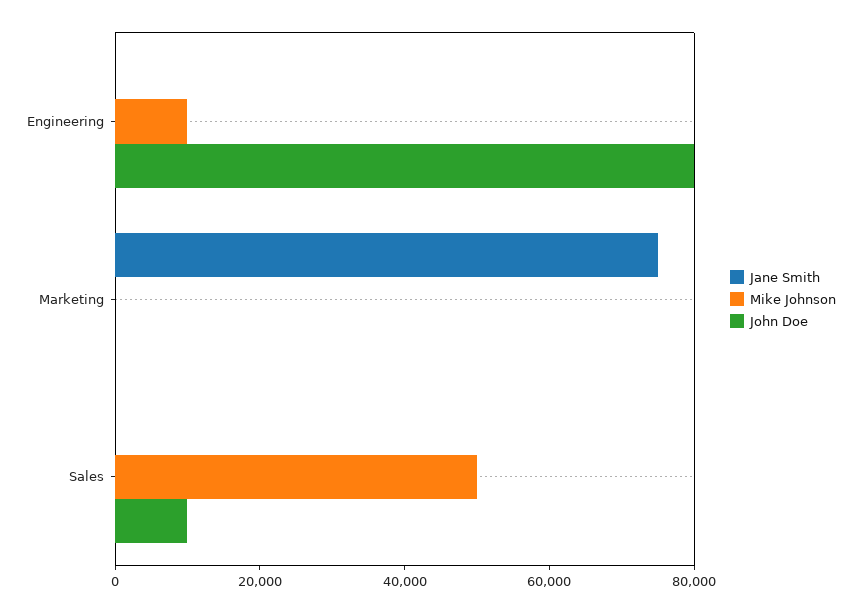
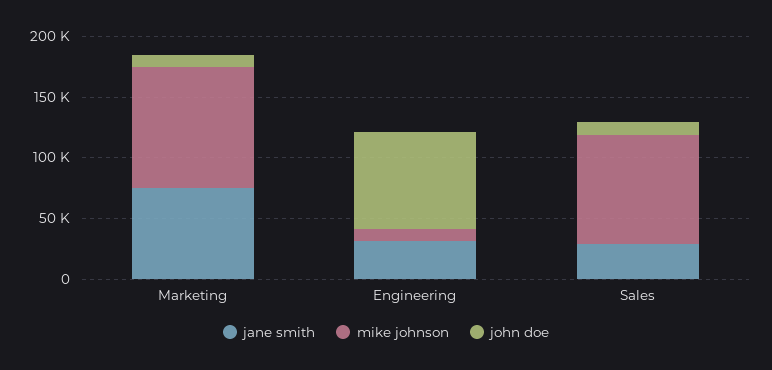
  {
    "Jane Smith": {
-     "Engineering": 0,
+     "Engineering": 30000,
      "Marketing": 75000,
-     "Sales": 0
+     "Sales": 30000
    },
    "Mike Johnson": {
      "Engineering": 10000,
-     "Marketing": 0,
+     "Marketing": 100000,
-     "Sales": 50000
+     "Sales": 90000
    },
    "John Doe": {
      "Engineering": 80000,
-     "Marketing": 0,
+     "Marketing": 10000,
      "Sales": 10000
    }
  }

